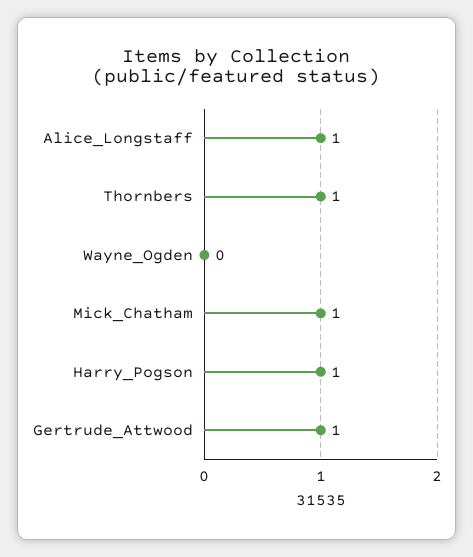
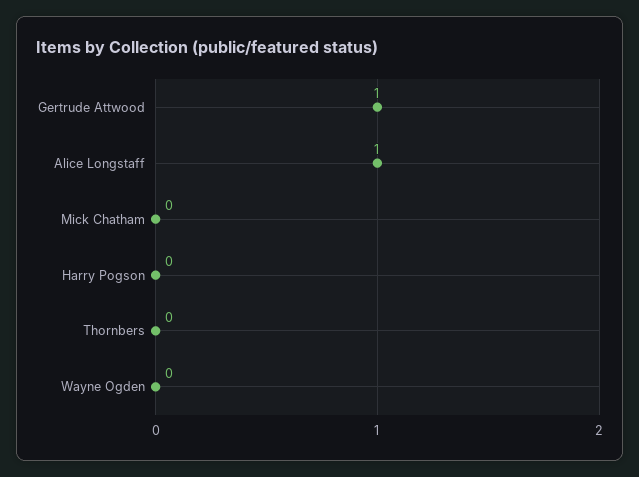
  {
    "Alice_Longstaff": 1,
-   "Thornbers": 1,
+   "Thornbers": 0,
    "Wayne_Ogden": 0,
-   "Mick_Chatham": 1,
+   "Mick_Chatham": 0,
-   "Harry_Pogson": 1,
+   "Harry_Pogson": 0,
    "Gertrude_Attwood": 1
  }

